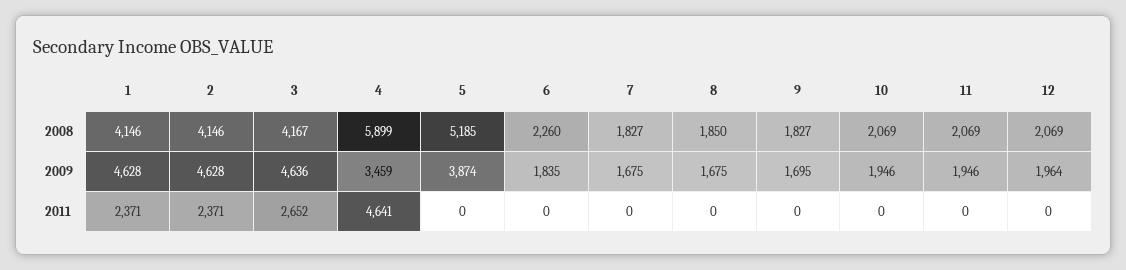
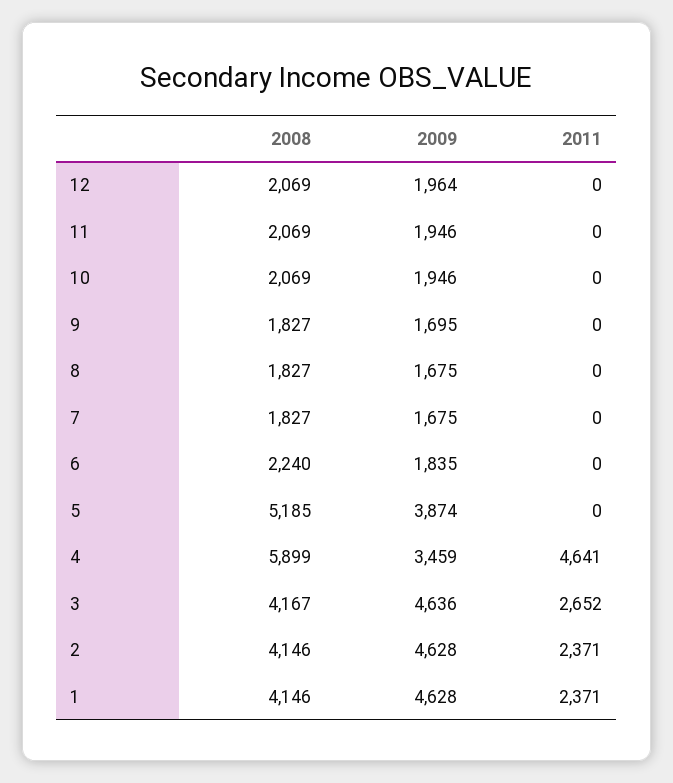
  {
    "1": {
      "2008": 4146,
      "2009": 4628,
      "2011": 2371
    },
    "2": {
      "2008": 4146,
      "2009": 4628,
      "2011": 2371
    },
    "3": {
      "2008": 4167,
      "2009": 4636,
      "2011": 2652
    },
    "4": {
      "2008": 5899,
      "2009": 3459,
      "2011": 4641
    },
    "5": {
      "2008": 5185,
      "2009": 3874,
      "2011": 0
    },
    "6": {
-     "2008": 2260,
+     "2008": 2240,
      "2009": 1835,
      "2011": 0
    },
    "7": {
      "2008": 1827,
      "2009": 1675,
      "2011": 0
    },
    "8": {
-     "2008": 1850,
+     "2008": 1827,
      "2009": 1675,
      "2011": 0
    },
    "9": {
      "2008": 1827,
      "2009": 1695,
      "2011": 0
    },
    "10": {
      "2008": 2069,
      "2009": 1946,
      "2011": 0
    },
    "11": {
      "2008": 2069,
      "2009": 1946,
      "2011": 0
    },
    "12": {
      "2008": 2069,
      "2009": 1964,
      "2011": 0
    }
  }

